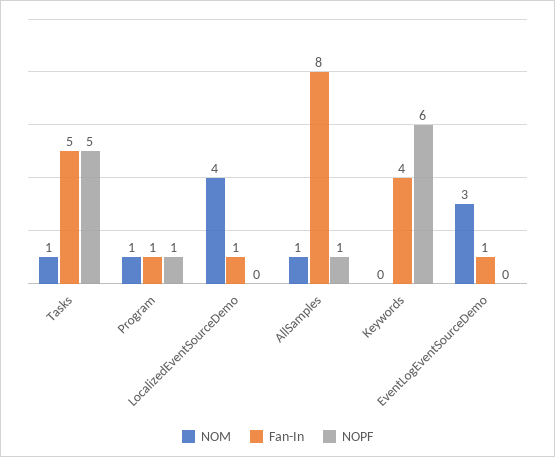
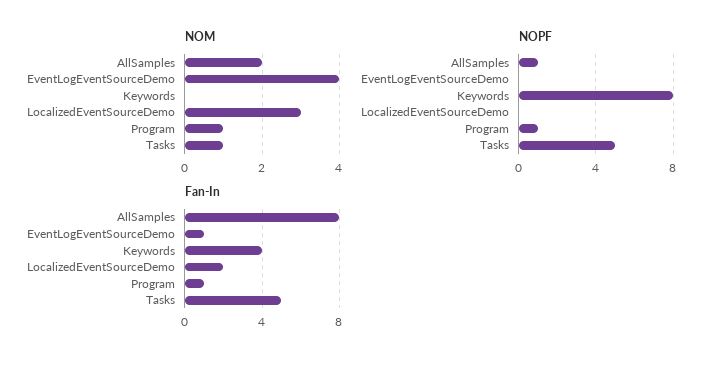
  {
    "NOM": {
      "Tasks": 1,
      "Program": 1,
-     "LocalizedEventSourceDemo": 4,
+     "LocalizedEventSourceDemo": 3,
-     "AllSamples": 1,
+     "AllSamples": 2,
      "Keywords": 0,
-     "EventLogEventSourceDemo": 3
+     "EventLogEventSourceDemo": 4
    },
    "Fan-In": {
      "Tasks": 5,
      "Program": 1,
-     "LocalizedEventSourceDemo": 1,
+     "LocalizedEventSourceDemo": 2,
      "AllSamples": 8,
      "Keywords": 4,
      "EventLogEventSourceDemo": 1
    },
    "NOPF": {
      "Tasks": 5,
      "Program": 1,
      "LocalizedEventSourceDemo": 0,
      "AllSamples": 1,
-     "Keywords": 6,
+     "Keywords": 8,
      "EventLogEventSourceDemo": 0
    }
  }

